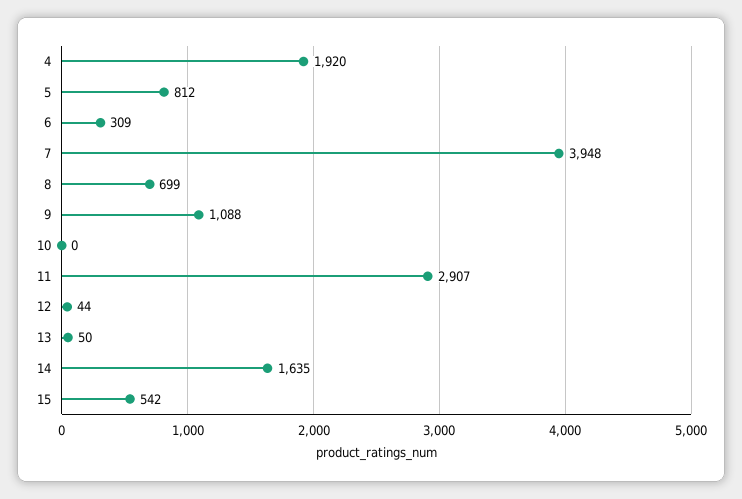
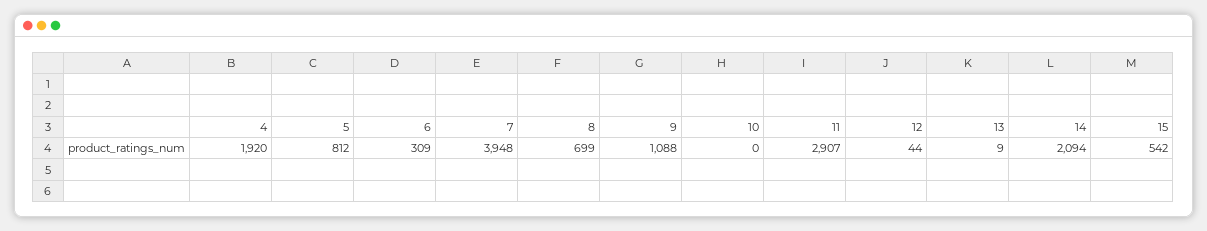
  {
    "4": 1920,
    "5": 812,
    "6": 309,
    "7": 3948,
    "8": 699,
    "9": 1088,
    "10": 0,
    "11": 2907,
    "12": 44,
-   "13": 50,
+   "13": 9,
-   "14": 1635,
+   "14": 2094,
    "15": 542
  }

